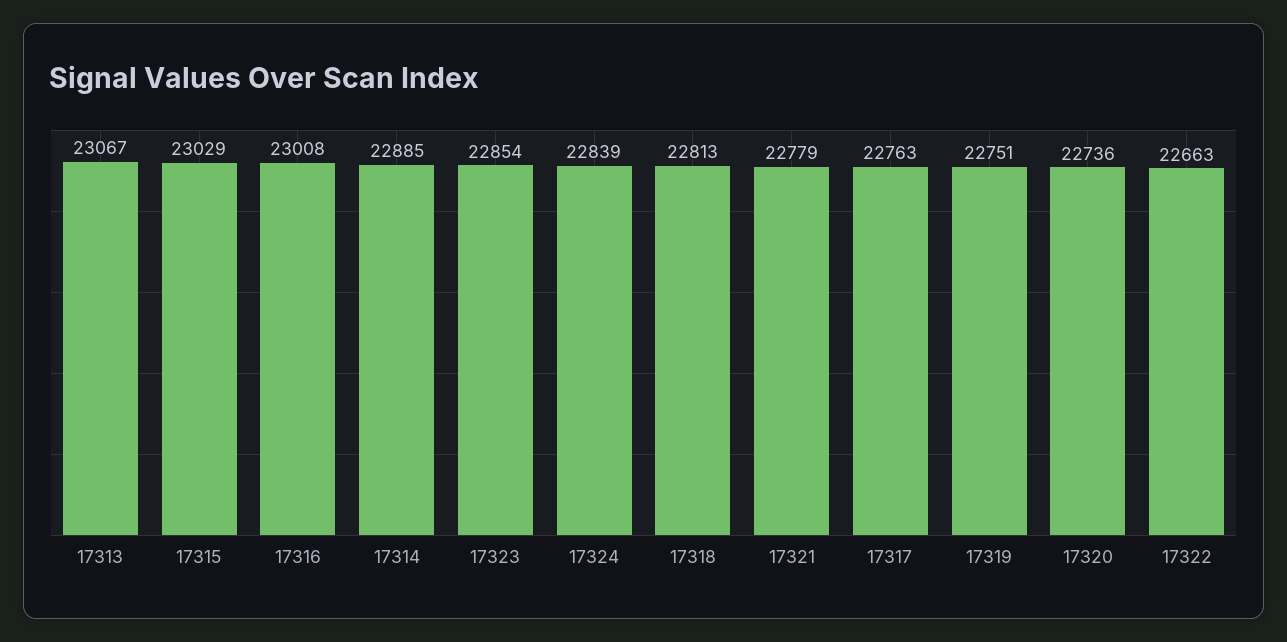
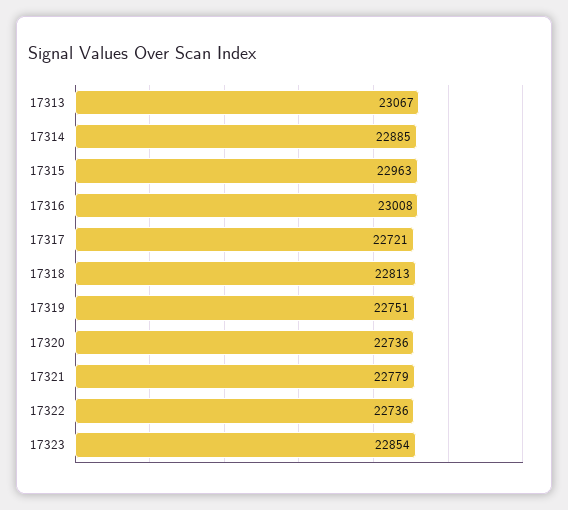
  {
    "17313": 23067,
-   "17315": 23029,
+   "17315": 22963,
    "17316": 23008,
    "17314": 22885,
    "17323": 22854,
-   "17324": 22839,
    "17318": 22813,
    "17321": 22779,
-   "17317": 22763,
+   "17317": 22721,
    "17319": 22751,
    "17320": 22736,
-   "17322": 22663
+   "17322": 22736
  }

